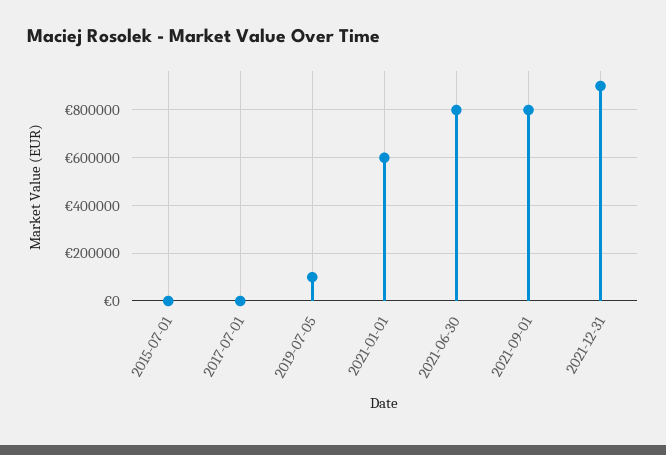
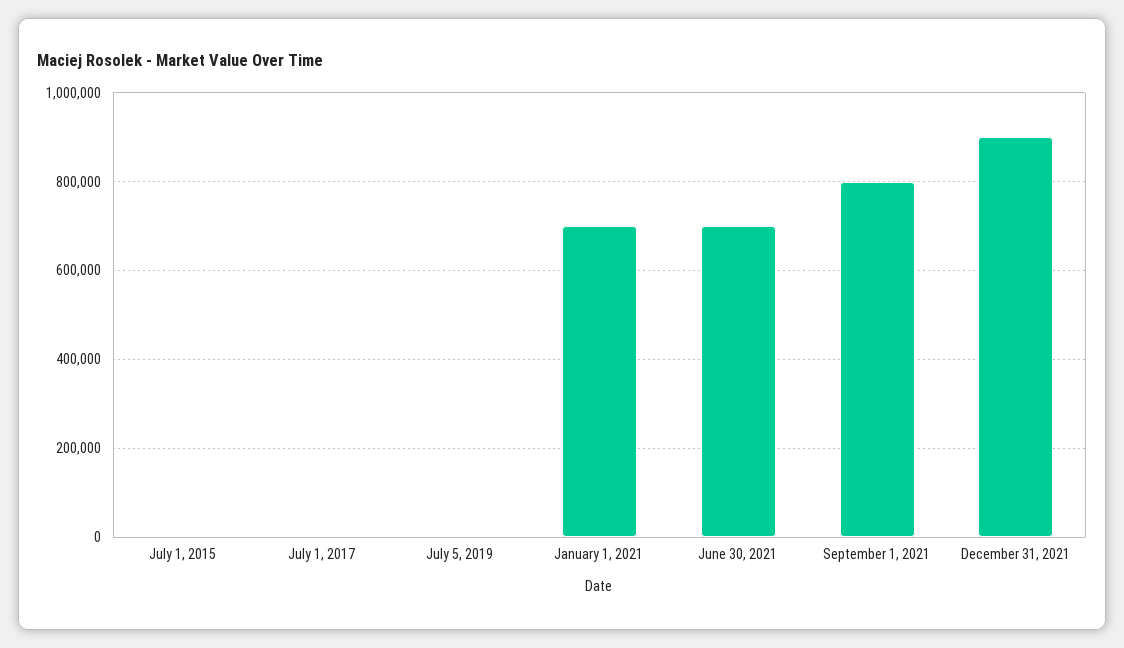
  {
    "2015-07-01": 0,
    "2017-07-01": 0,
-   "2019-07-05": 100000,
+   "2019-07-05": 0,
-   "2021-01-01": 600000,
+   "2021-01-01": 700000,
-   "2021-06-30": 800000,
+   "2021-06-30": 700000,
    "2021-09-01": 800000,
    "2021-12-31": 900000
  }

